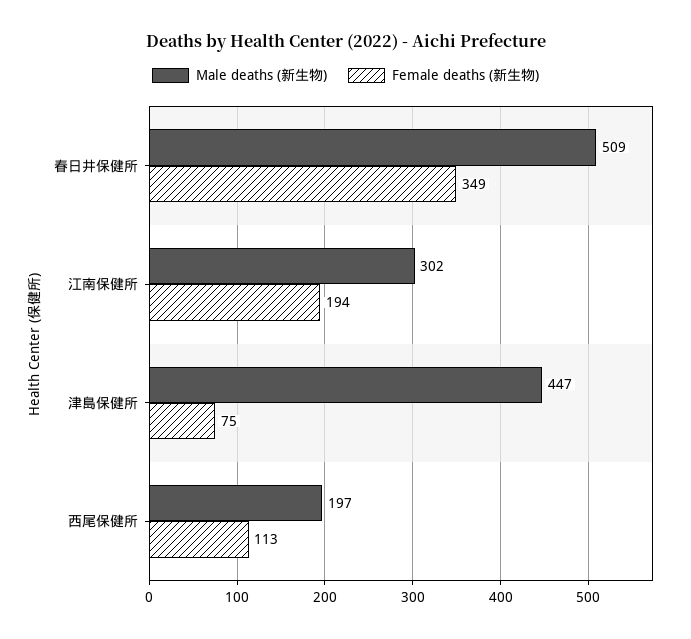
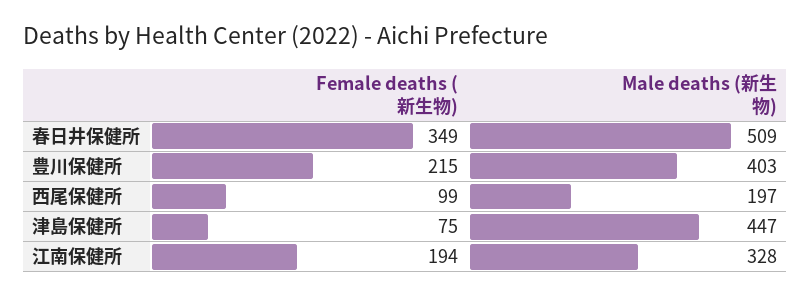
  {
    "Male deaths (新生物)": {
      "春日井保健所": 509,
-     "江南保健所": 302,
+     "江南保健所": 328,
      "津島保健所": 447,
-     "西尾保健所": 197
+     "西尾保健所": 197,
+     "豊川保健所": 403
    },
    "Female deaths (新生物)": {
      "春日井保健所": 349,
      "江南保健所": 194,
      "津島保健所": 75,
-     "西尾保健所": 113
+     "西尾保健所": 99,
+     "豊川保健所": 215
    }
  }

